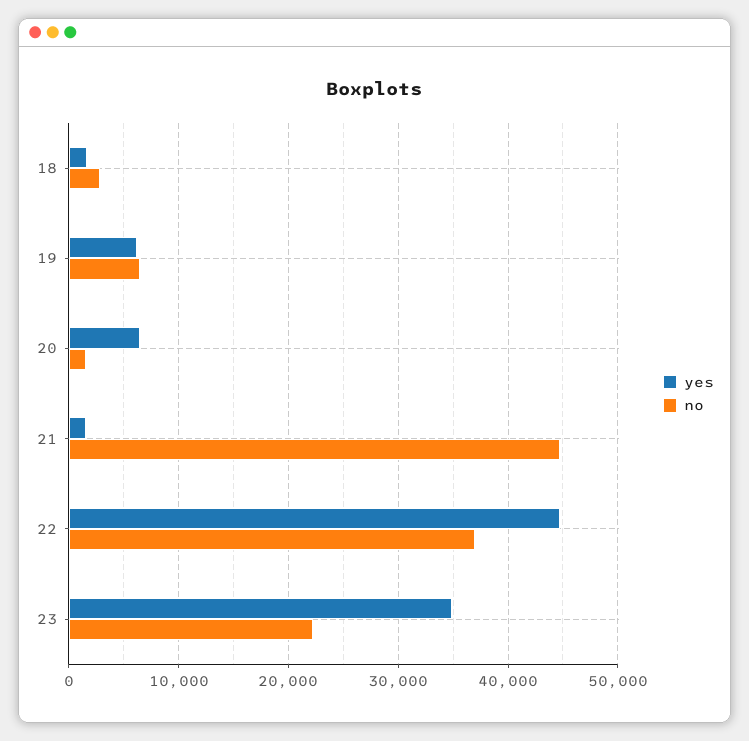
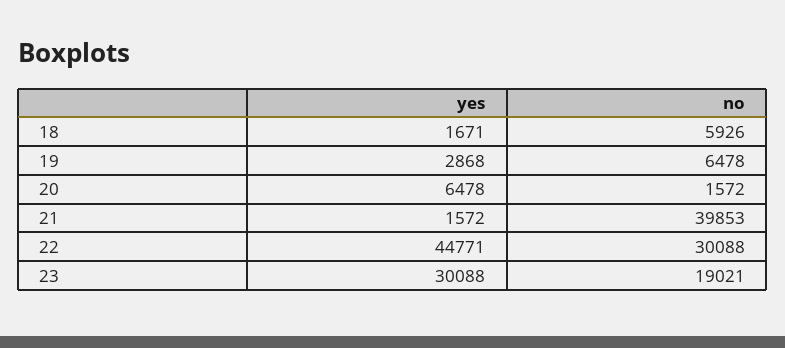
  {
    "yes": {
      "18": 1671,
-     "19": 6000,
+     "19": 2868,
      "20": 6478,
      "21": 1572,
      "22": 44771,
-     "23": 35000
+     "23": 30088
    },
    "no": {
-     "18": 3000,
+     "18": 5926,
      "19": 6478,
      "20": 1572,
-     "21": 45000,
+     "21": 39853,
-     "22": 37000,
+     "22": 30088,
-     "23": 22000
+     "23": 19021
    }
  }

